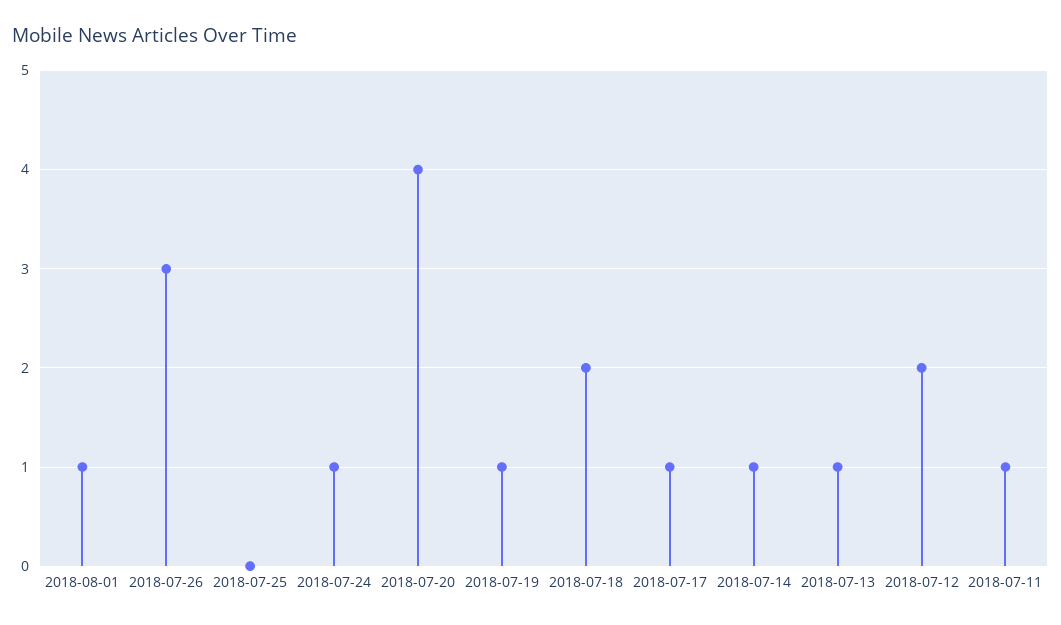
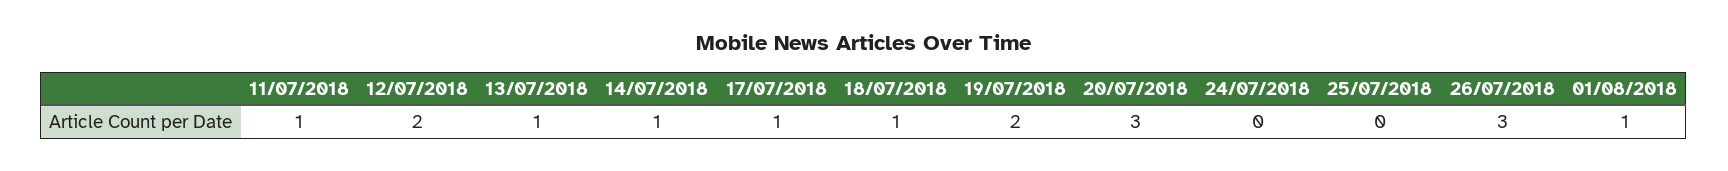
  {
    "2018-08-01": 1,
    "2018-07-26": 3,
    "2018-07-25": 0,
-   "2018-07-24": 1,
+   "2018-07-24": 0,
-   "2018-07-20": 4,
+   "2018-07-20": 3,
-   "2018-07-19": 1,
+   "2018-07-19": 2,
-   "2018-07-18": 2,
+   "2018-07-18": 1,
    "2018-07-17": 1,
    "2018-07-14": 1,
    "2018-07-13": 1,
    "2018-07-12": 2,
    "2018-07-11": 1
  }

